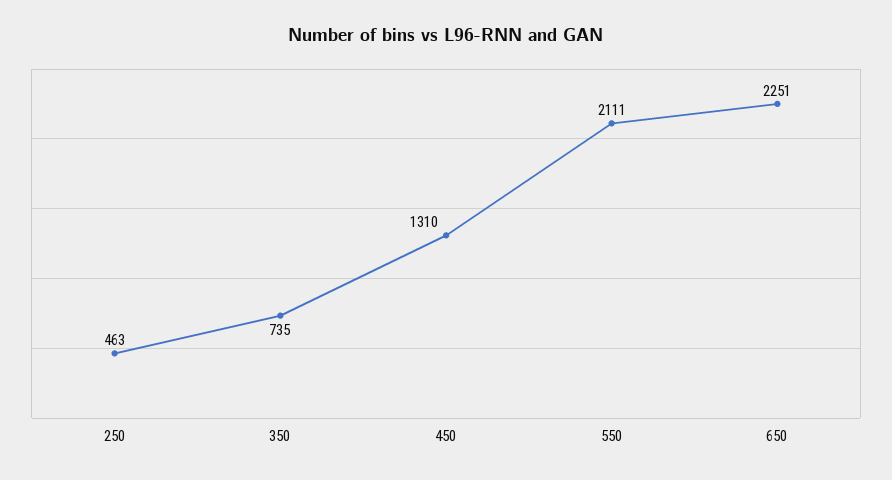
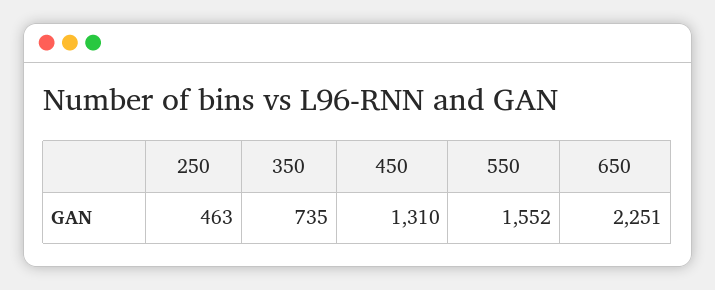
  {
    "250": 463,
    "350": 735,
    "450": 1310,
-   "550": 2111,
+   "550": 1552,
    "650": 2251
  }

